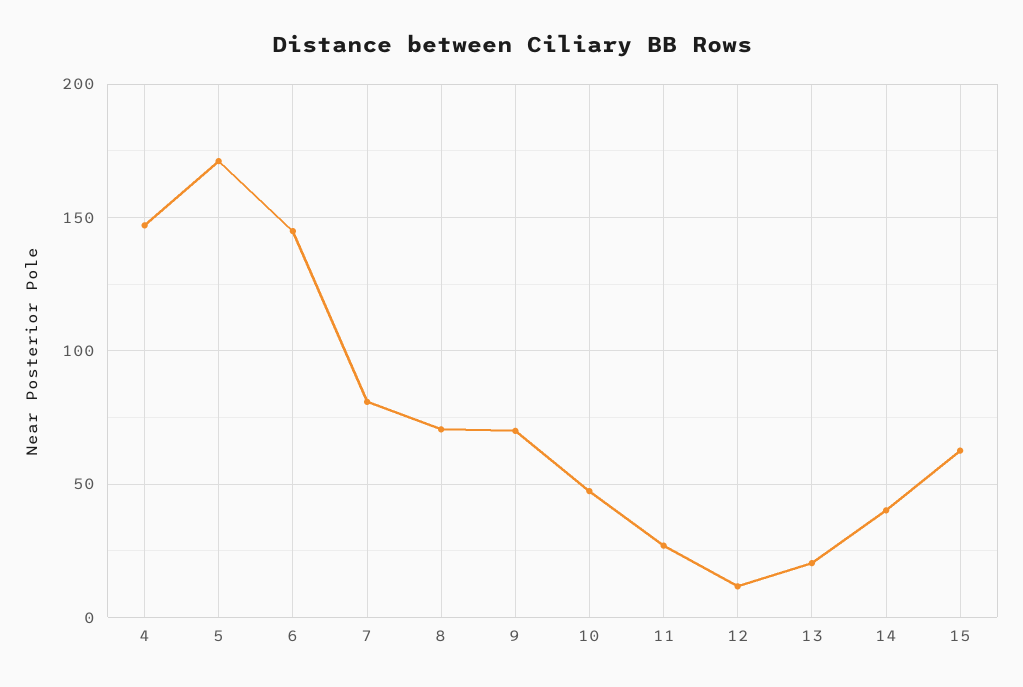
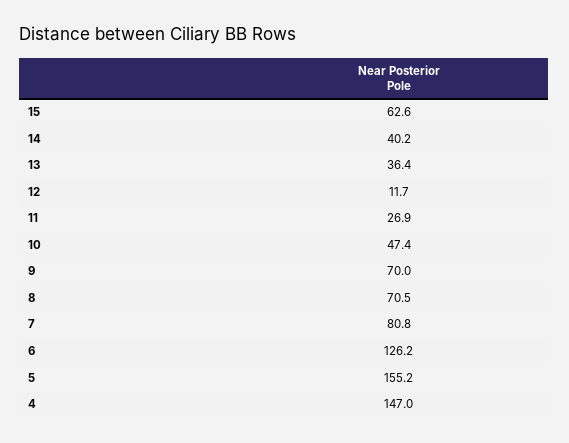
  {
    "4": 147,
-   "5": 170,
+   "5": 155.2,
-   "6": 145,
+   "6": 126.2,
    "7": 80.8,
    "8": 70.5,
    "9": 70,
    "10": 47.4,
    "11": 26.9,
    "12": 11.7,
-   "13": 20,
+   "13": 36.4,
    "14": 40.2,
    "15": 62.6
  }

